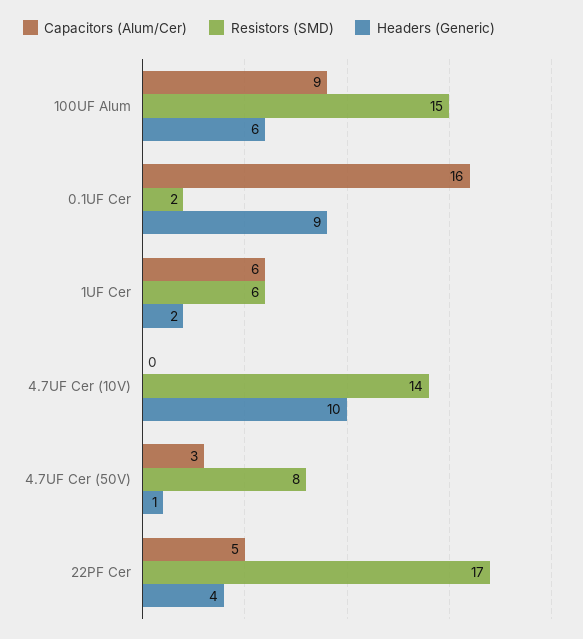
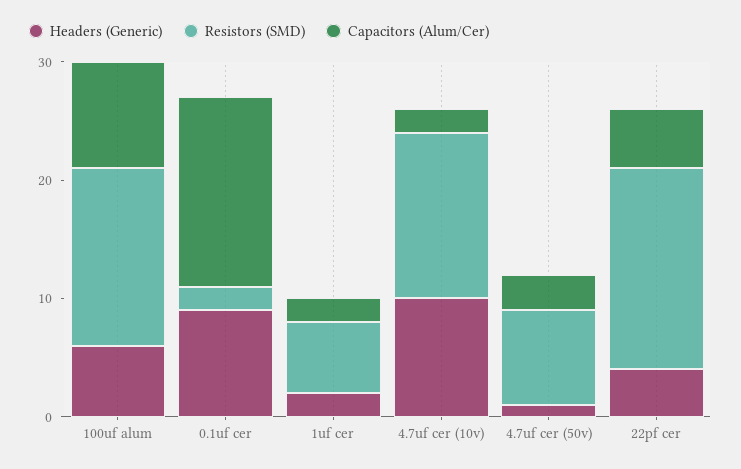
  {
    "Capacitors (Alum/Cer)": {
      "100UF Alum": 9,
      "0.1UF Cer": 16,
-     "1UF Cer": 6,
+     "1UF Cer": 2,
-     "4.7UF Cer (10V)": 0,
+     "4.7UF Cer (10V)": 2,
      "4.7UF Cer (50V)": 3,
      "22PF Cer": 5
    },
    "Resistors (SMD)": {
      "100UF Alum": 15,
      "0.1UF Cer": 2,
      "1UF Cer": 6,
      "4.7UF Cer (10V)": 14,
      "4.7UF Cer (50V)": 8,
      "22PF Cer": 17
    },
    "Headers (Generic)": {
      "100UF Alum": 6,
      "0.1UF Cer": 9,
      "1UF Cer": 2,
      "4.7UF Cer (10V)": 10,
      "4.7UF Cer (50V)": 1,
      "22PF Cer": 4
    }
  }

